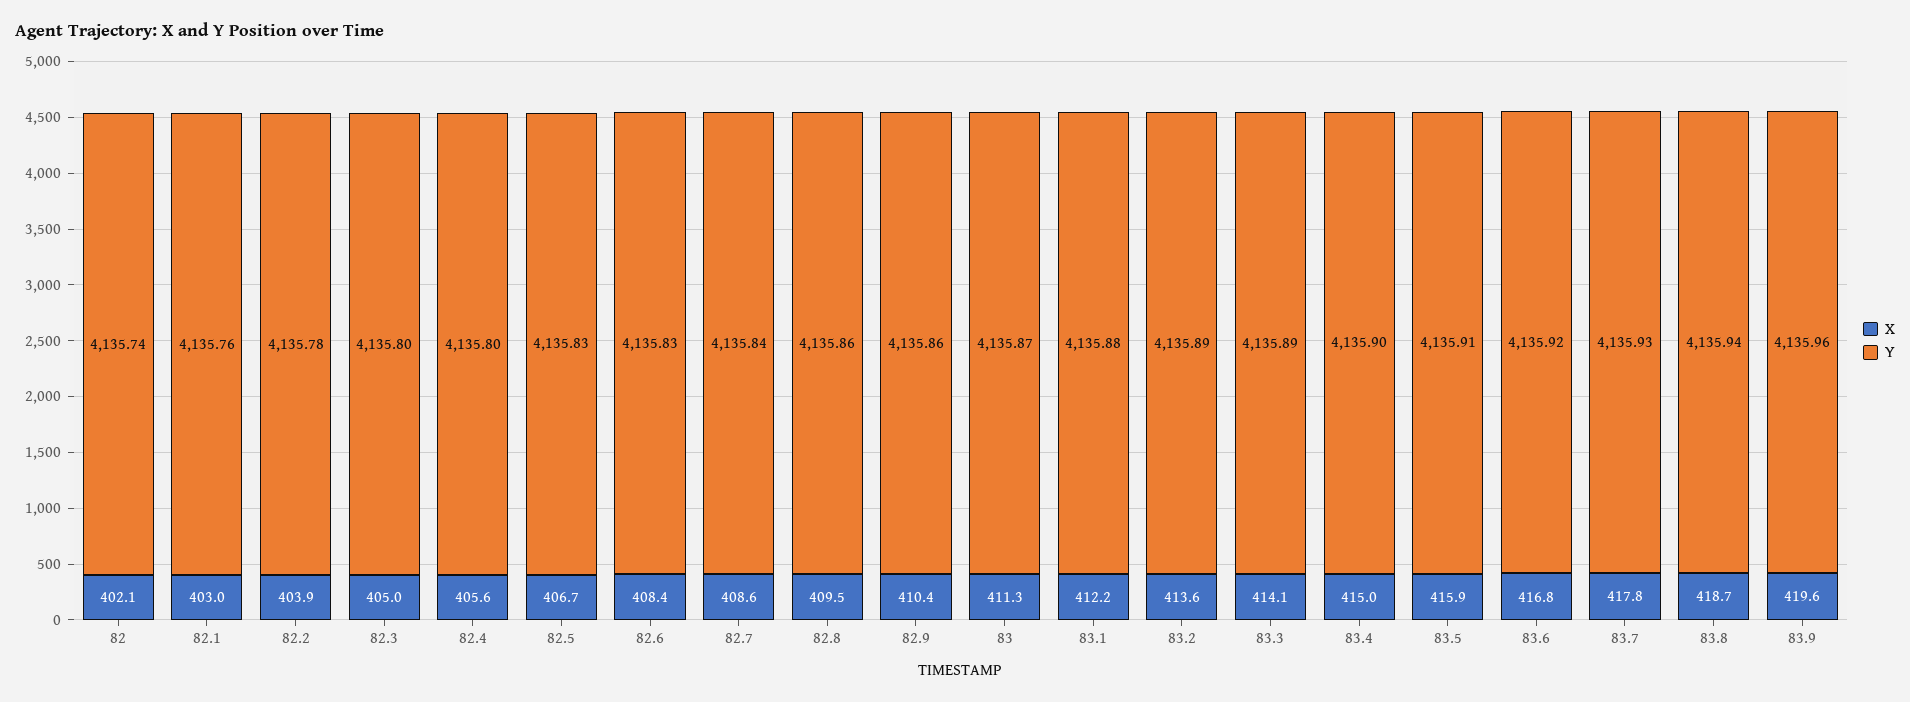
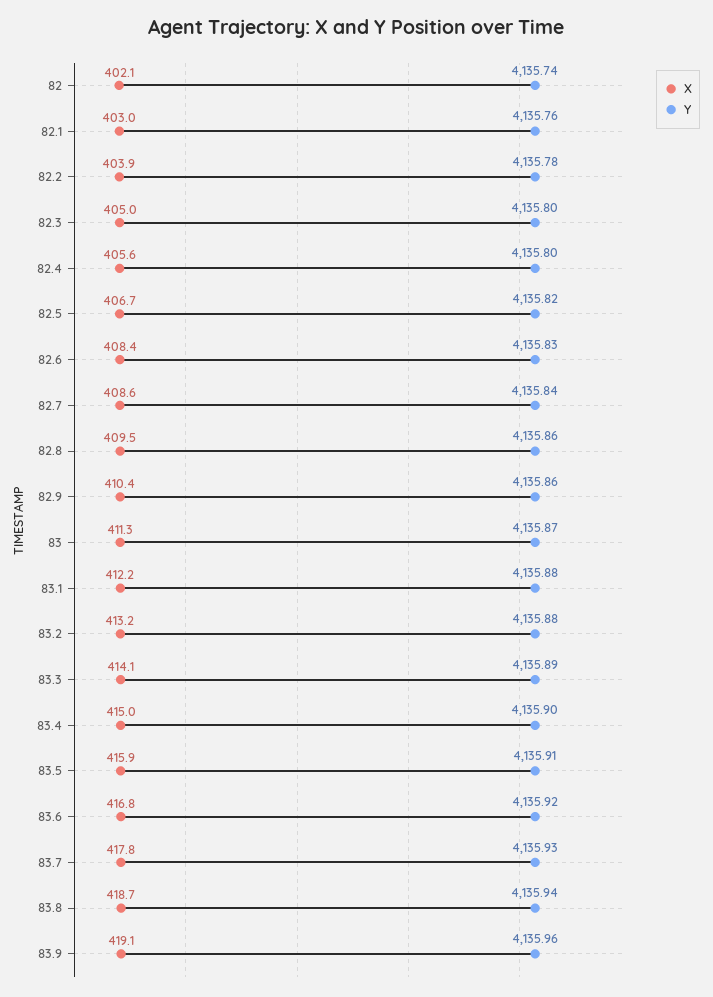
  {
    "X": {
      "82": 402.1,
      "82.1": 403,
      "82.2": 403.9,
      "82.3": 405,
      "82.4": 405.6,
      "82.5": 406.7,
      "82.6": 408.4,
      "82.7": 408.6,
      "82.8": 409.5,
      "82.9": 410.4,
      "83": 411.3,
      "83.1": 412.2,
-     "83.2": 413.6,
+     "83.2": 413.2,
      "83.3": 414.1,
      "83.4": 415,
      "83.5": 415.9,
      "83.6": 416.8,
      "83.7": 417.8,
      "83.8": 418.7,
-     "83.9": 419.6
+     "83.9": 419.1
    },
    "Y": {
      "82": 4135.74,
      "82.1": 4135.76,
      "82.2": 4135.78,
      "82.3": 4135.8,
      "82.4": 4135.8,
-     "82.5": 4135.83,
+     "82.5": 4135.82,
      "82.6": 4135.83,
      "82.7": 4135.84,
      "82.8": 4135.86,
      "82.9": 4135.86,
      "83": 4135.87,
      "83.1": 4135.88,
-     "83.2": 4135.89,
+     "83.2": 4135.88,
      "83.3": 4135.89,
      "83.4": 4135.9,
      "83.5": 4135.91,
      "83.6": 4135.92,
      "83.7": 4135.93,
      "83.8": 4135.94,
      "83.9": 4135.96
    }
  }

